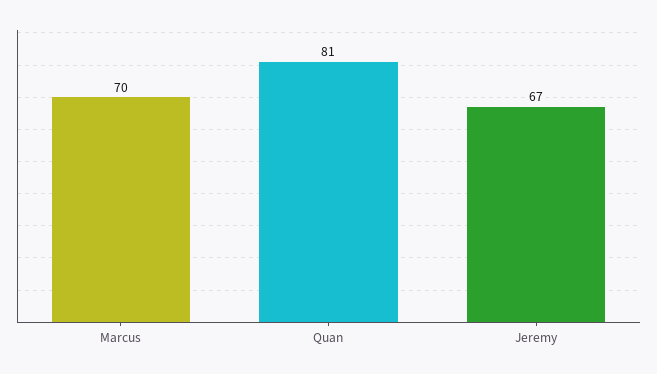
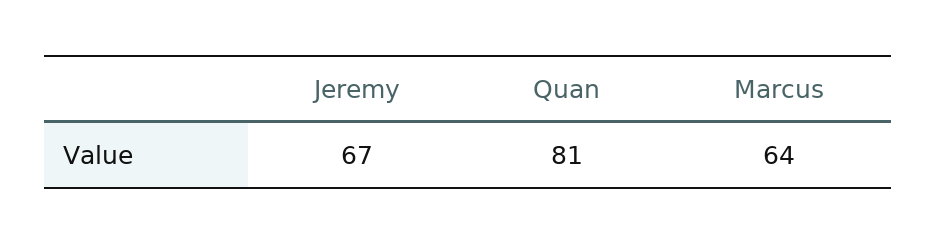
  {
-   "Marcus": 70,
+   "Marcus": 64,
    "Quan": 81,
    "Jeremy": 67
  }

